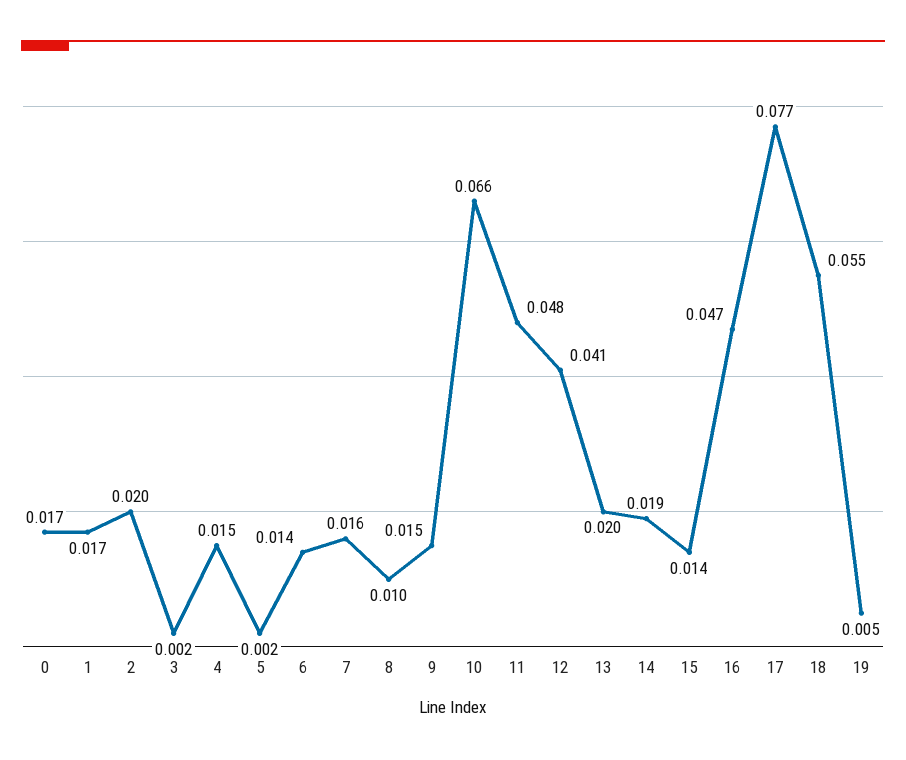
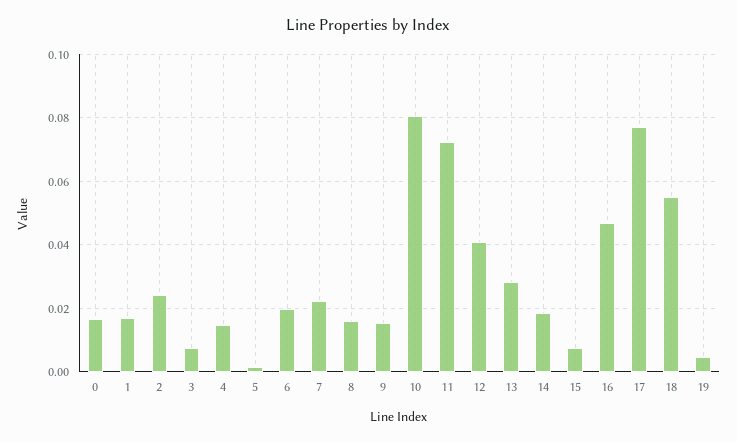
  {
    "0": 0.017,
    "1": 0.017,
-   "2": 0.02,
+   "2": 0.024,
-   "3": 0.002,
+   "3": 0.008,
    "4": 0.015,
    "5": 0.002,
-   "6": 0.014,
+   "6": 0.02,
-   "7": 0.016,
+   "7": 0.022,
-   "8": 0.01,
+   "8": 0.016,
    "9": 0.015,
-   "10": 0.066,
+   "10": 0.08,
-   "11": 0.048,
+   "11": 0.072,
    "12": 0.041,
-   "13": 0.02,
+   "13": 0.028,
    "14": 0.019,
-   "15": 0.014,
+   "15": 0.008,
    "16": 0.047,
    "17": 0.077,
    "18": 0.055,
    "19": 0.005
  }

